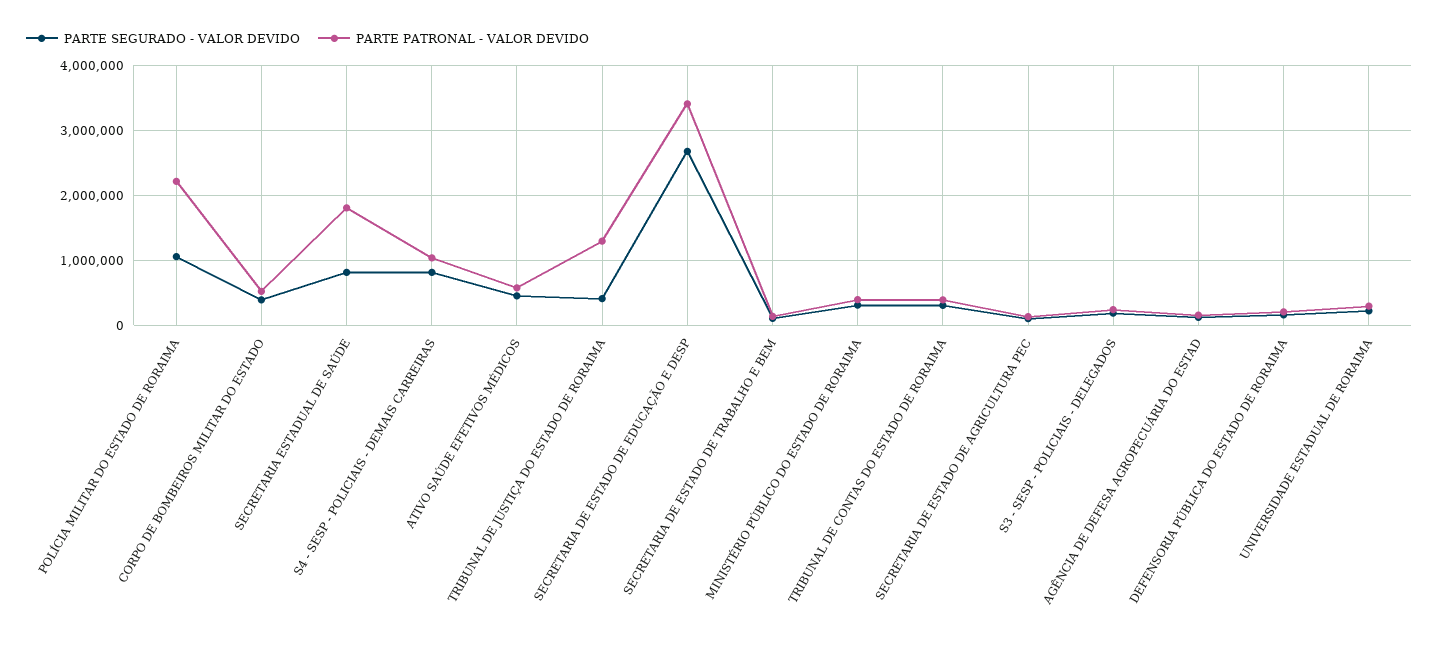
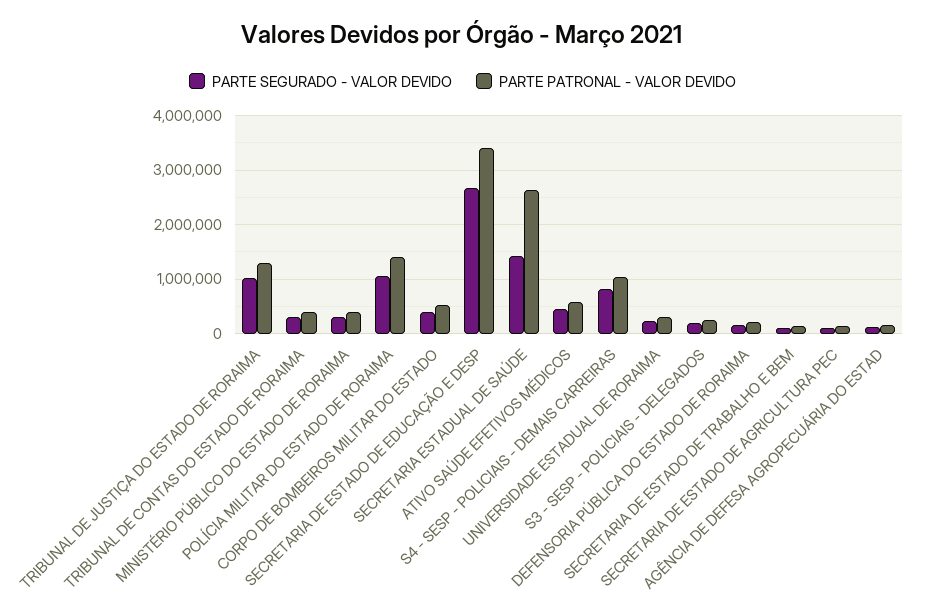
  {
    "PARTE SEGURADO - VALOR DEVIDO": {
      "POLÍCIA MILITAR DO ESTADO DE RORAIMA": 1100000,
      "CORPO DE BOMBEIROS MILITAR DO ESTADO": 400000,
-     "SECRETARIA ESTADUAL DE SAÚDE": 800000,
+     "SECRETARIA ESTADUAL DE SAÚDE": 1400000,
      "S4 - SESP - POLICIAIS - DEMAIS CARREIRAS": 800000,
      "ATIVO SAÚDE EFETIVOS MÉDICOS": 500000,
-     "TRIBUNAL DE JUSTIÇA DO ESTADO DE RORAIMA": 400000,
+     "TRIBUNAL DE JUSTIÇA DO ESTADO DE RORAIMA": 1000000,
      "SECRETARIA DE ESTADO DE EDUCAÇÃO E DESP": 2700000,
      "SECRETARIA DE ESTADO DE TRABALHO E BEM": 100000,
      "MINISTÉRIO PÚBLICO DO ESTADO DE RORAIMA": 300000,
      "TRIBUNAL DE CONTAS DO ESTADO DE RORAIMA": 300000,
      "SECRETARIA DE ESTADO DE AGRICULTURA PEC": 100000,
      "S3 - SESP - POLICIAIS - DELEGADOS": 200000,
      "AGÊNCIA DE DEFESA AGROPECUÁRIA DO ESTAD": 100000,
      "DEFENSORIA PÚBLICA DO ESTADO DE RORAIMA": 200000,
      "UNIVERSIDADE ESTADUAL DE RORAIMA": 200000
    },
    "PARTE PATRONAL - VALOR DEVIDO": {
-     "POLÍCIA MILITAR DO ESTADO DE RORAIMA": 2200000,
+     "POLÍCIA MILITAR DO ESTADO DE RORAIMA": 1400000,
      "CORPO DE BOMBEIROS MILITAR DO ESTADO": 500000,
-     "SECRETARIA ESTADUAL DE SAÚDE": 1800000,
+     "SECRETARIA ESTADUAL DE SAÚDE": 2600000,
      "S4 - SESP - POLICIAIS - DEMAIS CARREIRAS": 1000000,
      "ATIVO SAÚDE EFETIVOS MÉDICOS": 600000,
      "TRIBUNAL DE JUSTIÇA DO ESTADO DE RORAIMA": 1300000,
      "SECRETARIA DE ESTADO DE EDUCAÇÃO E DESP": 3400000,
      "SECRETARIA DE ESTADO DE TRABALHO E BEM": 100000,
      "MINISTÉRIO PÚBLICO DO ESTADO DE RORAIMA": 400000,
      "TRIBUNAL DE CONTAS DO ESTADO DE RORAIMA": 400000,
      "SECRETARIA DE ESTADO DE AGRICULTURA PEC": 100000,
      "S3 - SESP - POLICIAIS - DELEGADOS": 200000,
      "AGÊNCIA DE DEFESA AGROPECUÁRIA DO ESTAD": 200000,
      "DEFENSORIA PÚBLICA DO ESTADO DE RORAIMA": 200000,
      "UNIVERSIDADE ESTADUAL DE RORAIMA": 300000
    }
  }

